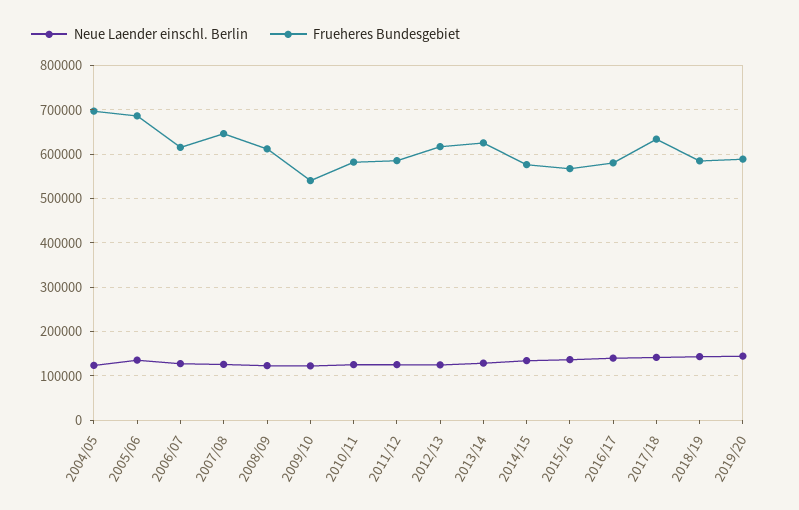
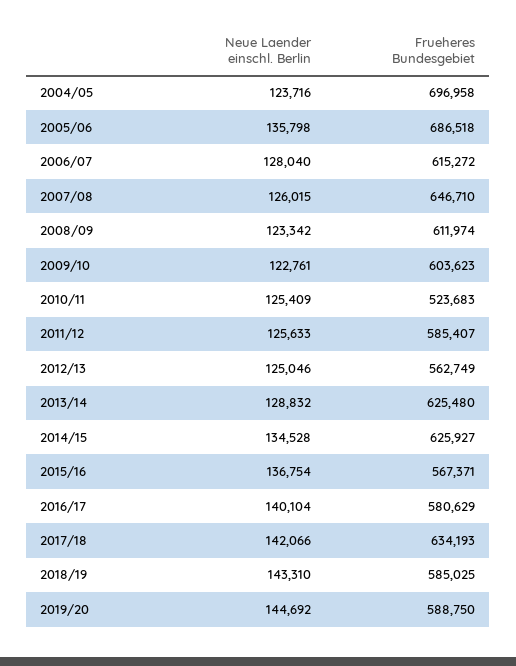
  {
    "Neue Laender einschl. Berlin": {
      "2004/05": 123716,
      "2005/06": 135798,
      "2006/07": 128040,
      "2007/08": 126015,
      "2008/09": 123342,
      "2009/10": 122761,
      "2010/11": 125409,
      "2011/12": 125633,
      "2012/13": 125046,
      "2013/14": 128832,
      "2014/15": 134528,
      "2015/16": 136754,
      "2016/17": 140104,
      "2017/18": 142066,
      "2018/19": 143310,
      "2019/20": 144692
    },
    "Frueheres Bundesgebiet": {
      "2004/05": 696958,
      "2005/06": 686518,
      "2006/07": 615272,
      "2007/08": 646710,
      "2008/09": 611974,
-     "2009/10": 540000,
+     "2009/10": 603623,
-     "2010/11": 580000,
+     "2010/11": 523683,
      "2011/12": 585407,
-     "2012/13": 620000,
+     "2012/13": 562749,
      "2013/14": 625480,
-     "2014/15": 580000,
+     "2014/15": 625927,
      "2015/16": 567371,
      "2016/17": 580629,
      "2017/18": 634193,
      "2018/19": 585025,
      "2019/20": 588750
    }
  }

